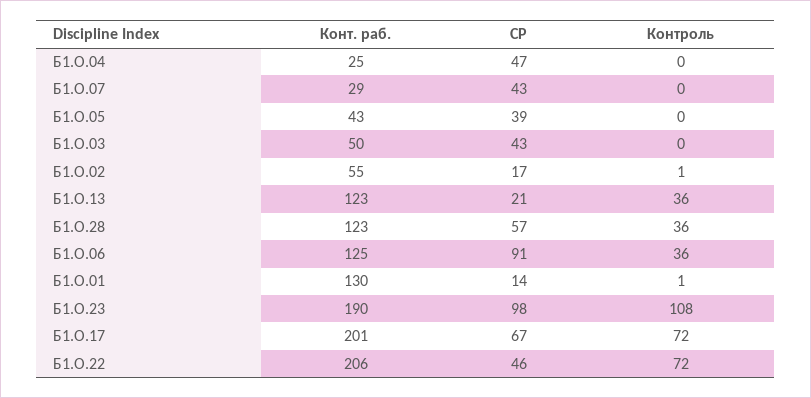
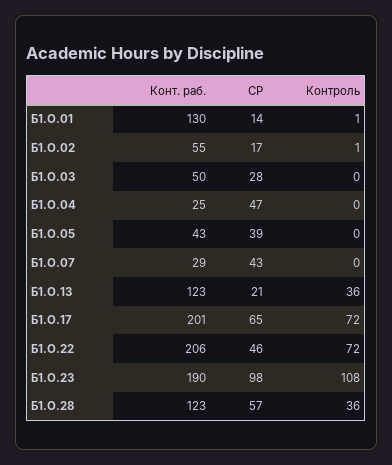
  {
    "Конт. раб.": {
      "Б1.О.04": 25,
      "Б1.О.07": 29,
      "Б1.О.05": 43,
      "Б1.О.03": 50,
      "Б1.О.02": 55,
      "Б1.О.13": 123,
      "Б1.О.28": 123,
-     "Б1.О.06": 125,
      "Б1.О.01": 130,
      "Б1.О.23": 190,
      "Б1.О.17": 201,
      "Б1.О.22": 206
    },
    "СР": {
      "Б1.О.04": 47,
      "Б1.О.07": 43,
      "Б1.О.05": 39,
-     "Б1.О.03": 43,
+     "Б1.О.03": 28,
      "Б1.О.02": 17,
      "Б1.О.13": 21,
      "Б1.О.28": 57,
-     "Б1.О.06": 91,
      "Б1.О.01": 14,
      "Б1.О.23": 98,
-     "Б1.О.17": 67,
+     "Б1.О.17": 65,
      "Б1.О.22": 46
    },
    "Контроль": {
      "Б1.О.04": 0,
      "Б1.О.07": 0,
      "Б1.О.05": 0,
      "Б1.О.03": 0,
      "Б1.О.02": 1,
      "Б1.О.13": 36,
      "Б1.О.28": 36,
-     "Б1.О.06": 36,
      "Б1.О.01": 1,
      "Б1.О.23": 108,
      "Б1.О.17": 72,
      "Б1.О.22": 72
    }
  }

